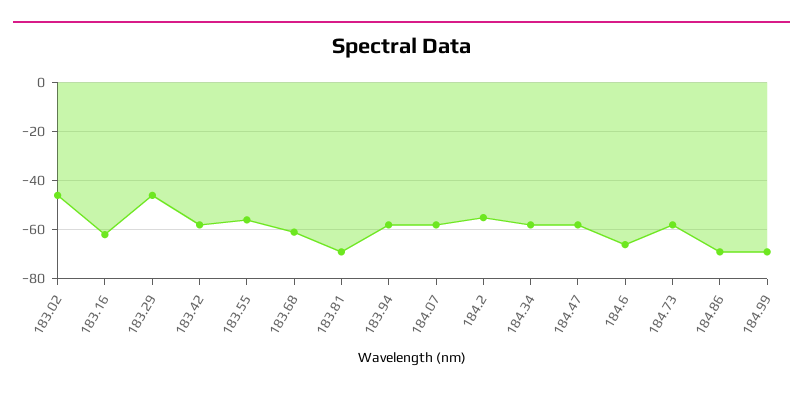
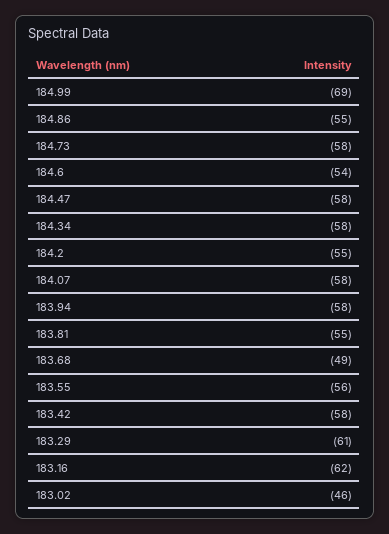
  {
    "183.02": -46,
    "183.16": -62,
-   "183.29": -45,
+   "183.29": -61,
    "183.42": -58,
    "183.55": -56,
-   "183.68": -60,
+   "183.68": -49,
-   "183.81": -70,
+   "183.81": -55,
    "183.94": -58,
    "184.07": -58,
    "184.2": -55,
    "184.34": -58,
    "184.47": -58,
-   "184.6": -65,
+   "184.6": -54,
    "184.73": -58,
-   "184.86": -70,
+   "184.86": -55,
    "184.99": -69
  }

